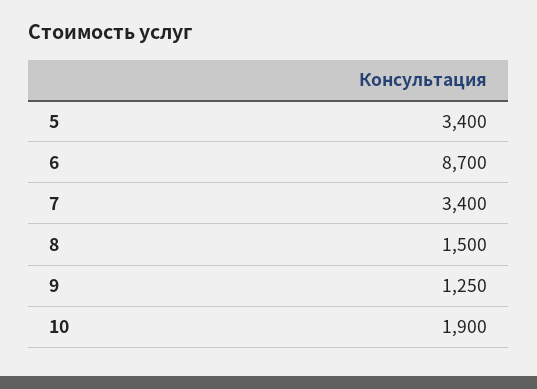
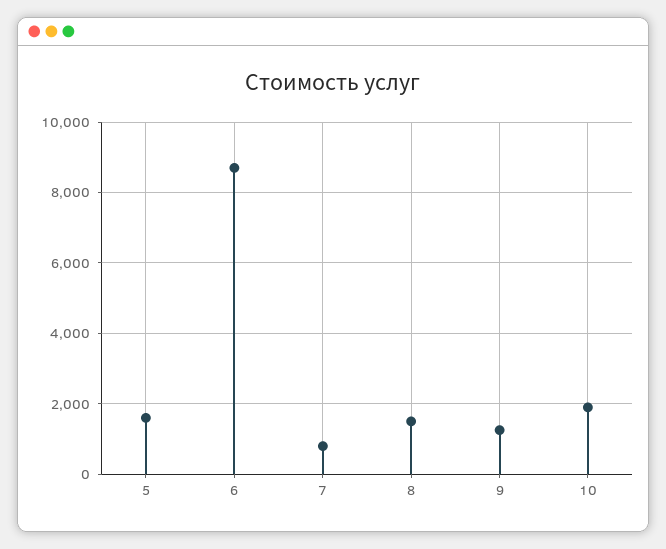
  {
-   "5": 3400,
+   "5": 1600,
    "6": 8700,
-   "7": 3400,
+   "7": 800,
    "8": 1500,
    "9": 1250,
    "10": 1900
  }

